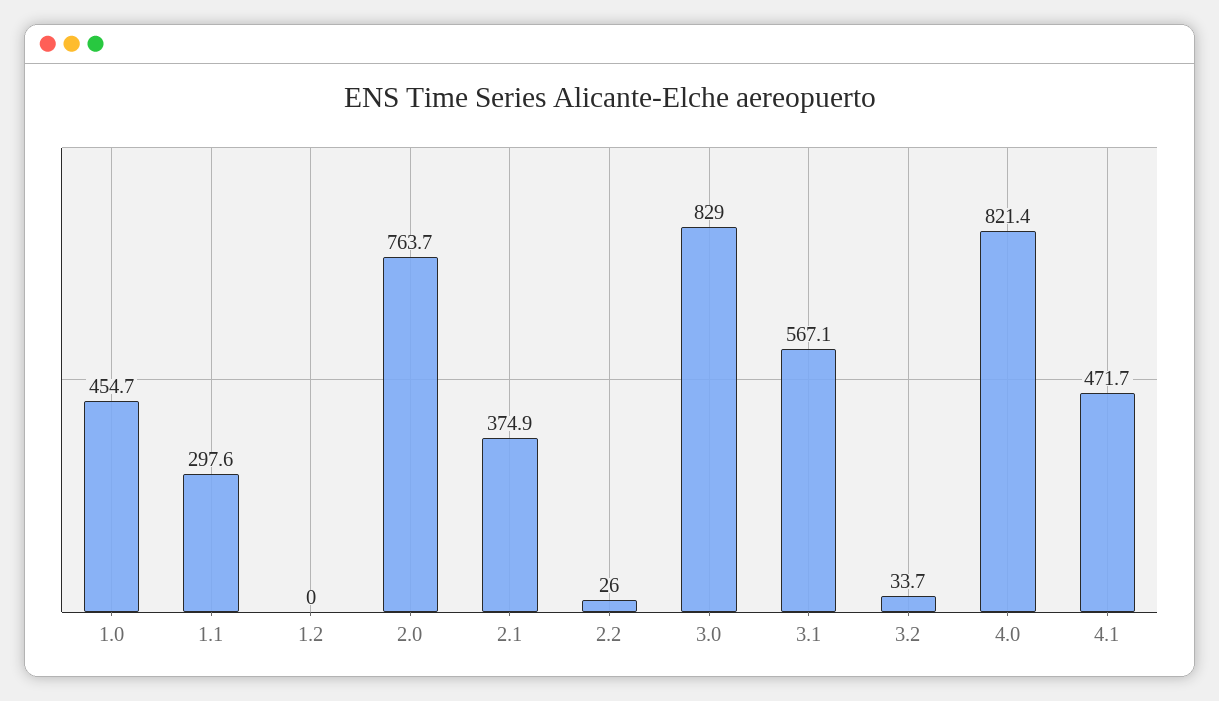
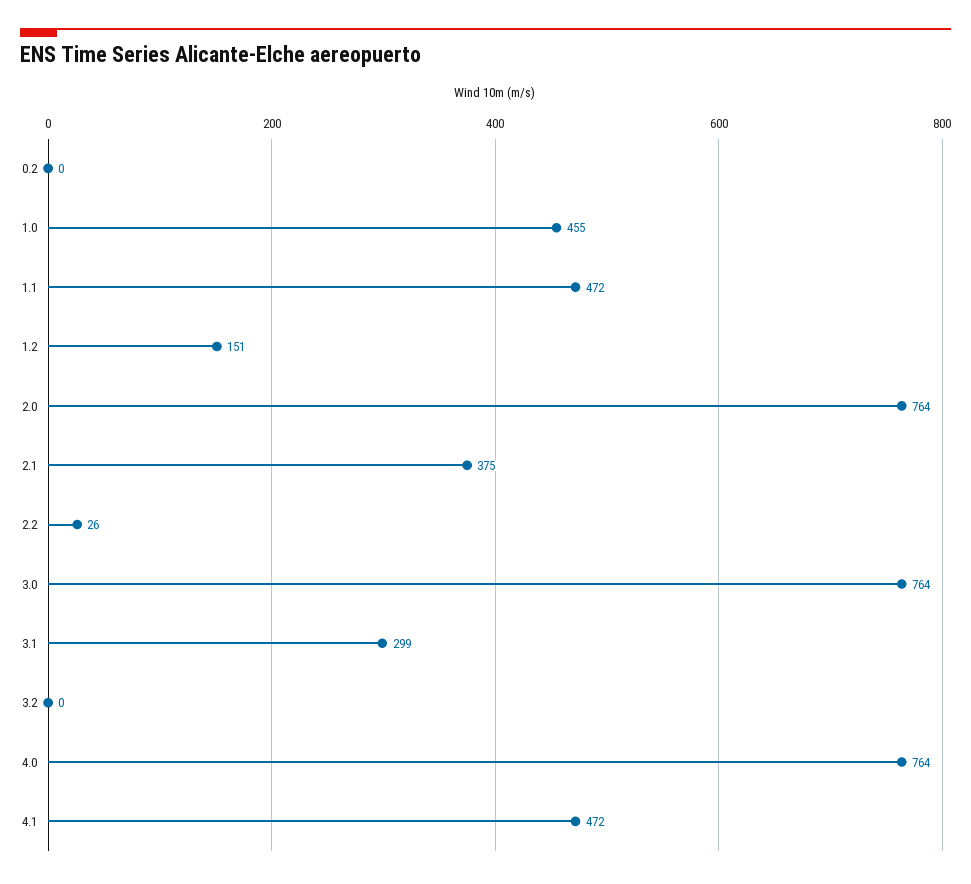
  {
    "1.0": 454.7,
-   "1.1": 297.6,
+   "1.1": 472,
-   "1.2": 0,
+   "1.2": 151,
    "2.0": 763.7,
    "2.1": 374.9,
    "2.2": 26,
-   "3.0": 829,
+   "3.0": 764,
-   "3.1": 567.1,
+   "3.1": 299,
-   "3.2": 33.7,
+   "3.2": 0,
-   "4.0": 821.4,
+   "4.0": 764,
-   "4.1": 471.7
+   "4.1": 471.7,
+   "0.2": 0
  }

